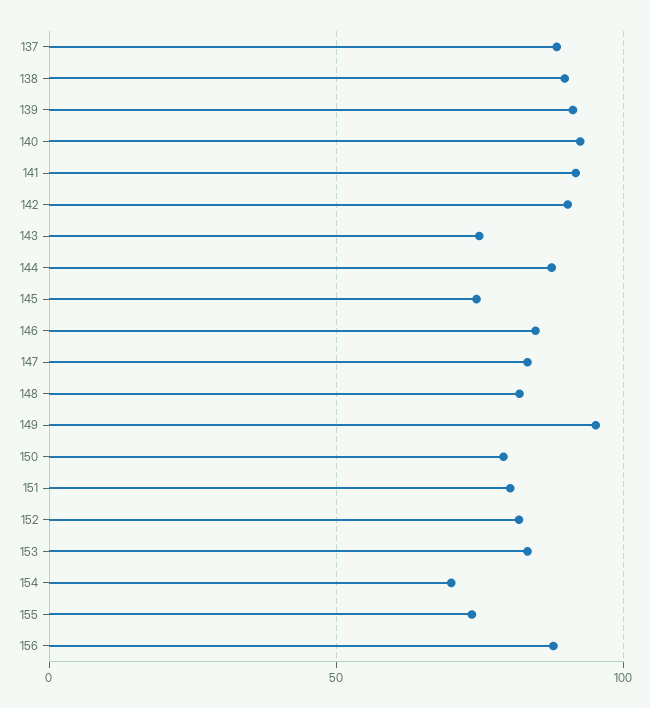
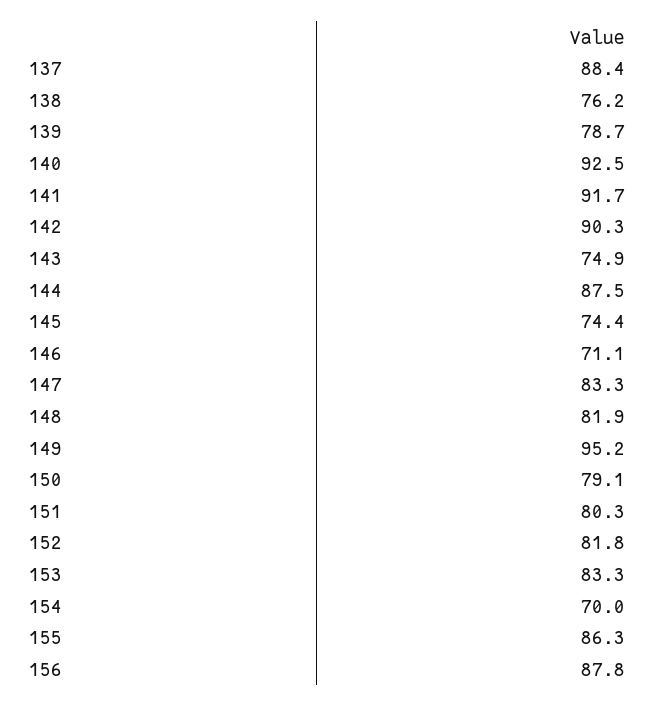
  {
    "137": 88.4,
-   "138": 90,
+   "138": 76.2,
-   "139": 90,
+   "139": 78.7,
    "140": 92.5,
    "141": 91.7,
    "142": 90.3,
    "143": 74.9,
    "144": 87.5,
    "145": 74.4,
-   "146": 85,
+   "146": 71.1,
    "147": 83.3,
    "148": 81.9,
    "149": 95.2,
    "150": 79.1,
    "151": 80.3,
    "152": 81.8,
    "153": 83.3,
    "154": 70,
-   "155": 75,
+   "155": 86.3,
    "156": 87.8
  }

